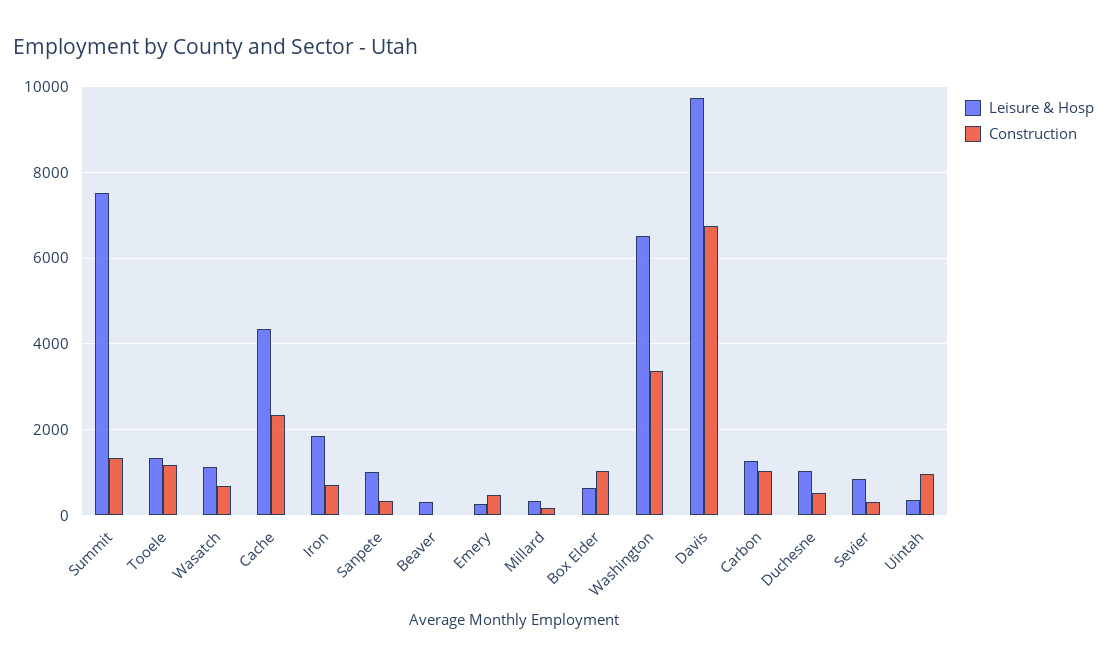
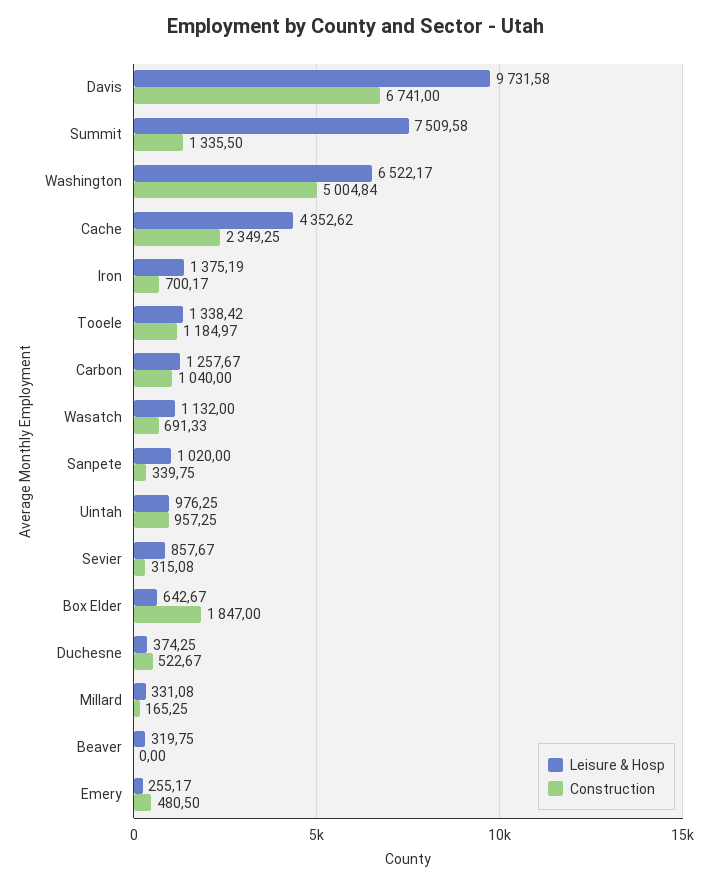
  {
    "Leisure & Hosp": {
      "Summit": 7509.58,
      "Tooele": 1338.42,
      "Wasatch": 1132,
      "Cache": 4352.62,
-     "Iron": 1800,
+     "Iron": 1375.19,
      "Sanpete": 1020,
      "Beaver": 319.75,
      "Emery": 255.17,
      "Millard": 331.08,
      "Box Elder": 642.67,
      "Washington": 6522.17,
      "Davis": 9731.58,
      "Carbon": 1257.67,
-     "Duchesne": 1000,
+     "Duchesne": 374.25,
      "Sevier": 857.67,
-     "Uintah": 400
+     "Uintah": 976.25
    },
    "Construction": {
      "Summit": 1335.5,
      "Tooele": 1184.97,
      "Wasatch": 691.33,
      "Cache": 2349.25,
      "Iron": 700.17,
      "Sanpete": 339.75,
      "Beaver": 0,
      "Emery": 480.5,
      "Millard": 165.25,
-     "Box Elder": 1000,
+     "Box Elder": 1847,
-     "Washington": 3400,
+     "Washington": 5004.84,
      "Davis": 6741,
      "Carbon": 1040,
      "Duchesne": 522.67,
      "Sevier": 315.08,
      "Uintah": 957.25
    }
  }

